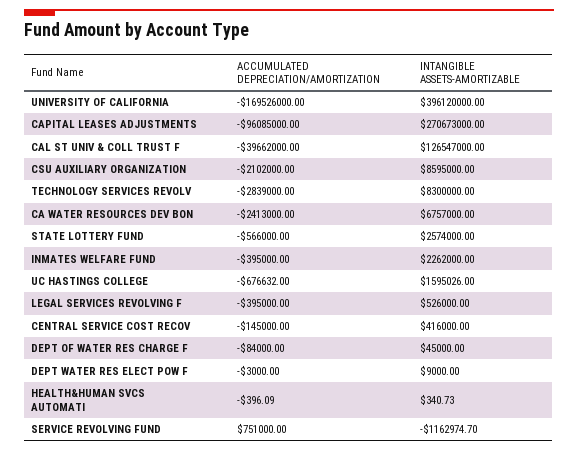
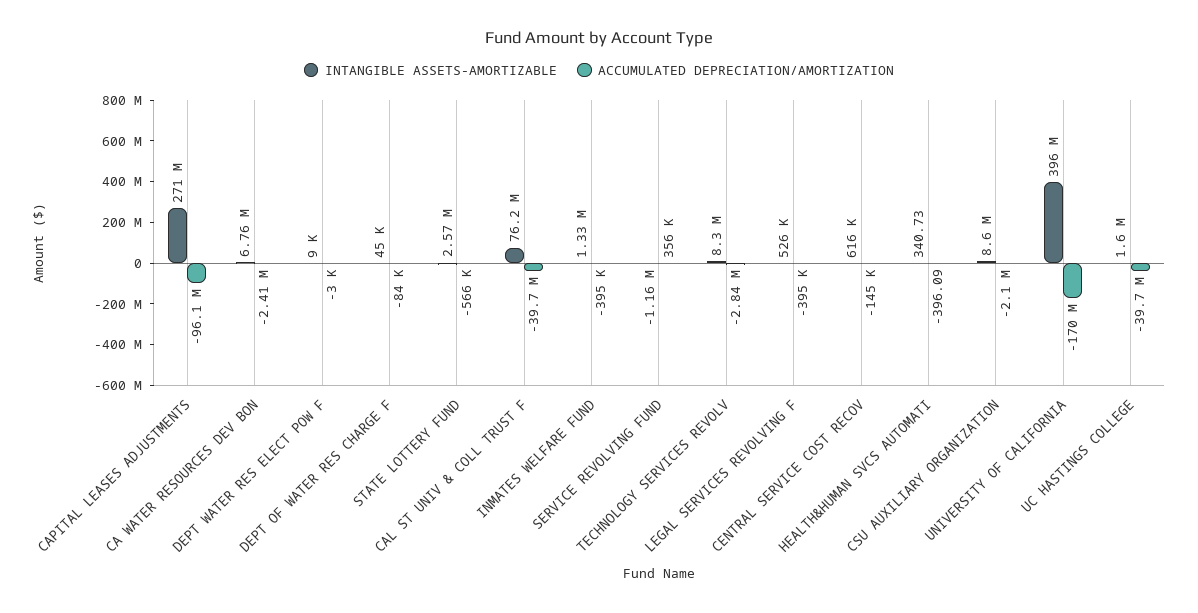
  {
    "ACCUMULATED DEPRECIATION/AMORTIZATION": {
      "UNIVERSITY OF CALIFORNIA": -169526000,
      "CAPITAL LEASES ADJUSTMENTS": -96085000,
      "CAL ST UNIV & COLL TRUST F": -39662000,
      "CSU AUXILIARY ORGANIZATION": -2102000,
      "TECHNOLOGY SERVICES REVOLV": -2839000,
      "CA WATER RESOURCES DEV BON": -2413000,
      "STATE LOTTERY FUND": -566000,
      "INMATES WELFARE FUND": -395000,
-     "UC HASTINGS COLLEGE": -676632,
+     "UC HASTINGS COLLEGE": -39700000,
      "LEGAL SERVICES REVOLVING F": -395000,
      "CENTRAL SERVICE COST RECOV": -145000,
      "DEPT OF WATER RES CHARGE F": -84000,
      "DEPT WATER RES ELECT POW F": -3000,
      "HEALTH&HUMAN SVCS AUTOMATI": -396.09,
-     "SERVICE REVOLVING FUND": 751000
+     "SERVICE REVOLVING FUND": 356000
    },
    "INTANGIBLE ASSETS-AMORTIZABLE": {
      "UNIVERSITY OF CALIFORNIA": 396120000,
      "CAPITAL LEASES ADJUSTMENTS": 270673000,
-     "CAL ST UNIV & COLL TRUST F": 126547000,
+     "CAL ST UNIV & COLL TRUST F": 76200000,
      "CSU AUXILIARY ORGANIZATION": 8595000,
      "TECHNOLOGY SERVICES REVOLV": 8300000,
      "CA WATER RESOURCES DEV BON": 6757000,
      "STATE LOTTERY FUND": 2574000,
-     "INMATES WELFARE FUND": 2262000,
+     "INMATES WELFARE FUND": 1330000,
      "UC HASTINGS COLLEGE": 1595026,
      "LEGAL SERVICES REVOLVING F": 526000,
-     "CENTRAL SERVICE COST RECOV": 416000,
+     "CENTRAL SERVICE COST RECOV": 616000,
      "DEPT OF WATER RES CHARGE F": 45000,
      "DEPT WATER RES ELECT POW F": 9000,
      "HEALTH&HUMAN SVCS AUTOMATI": 340.73,
      "SERVICE REVOLVING FUND": -1162974.7
    }
  }

